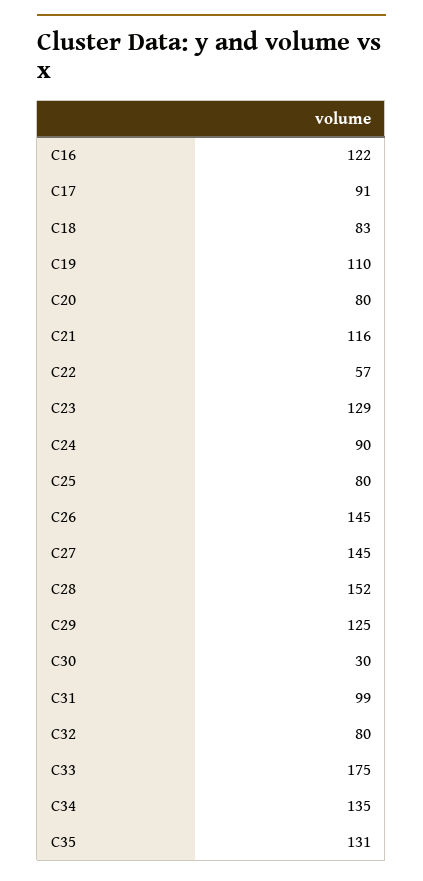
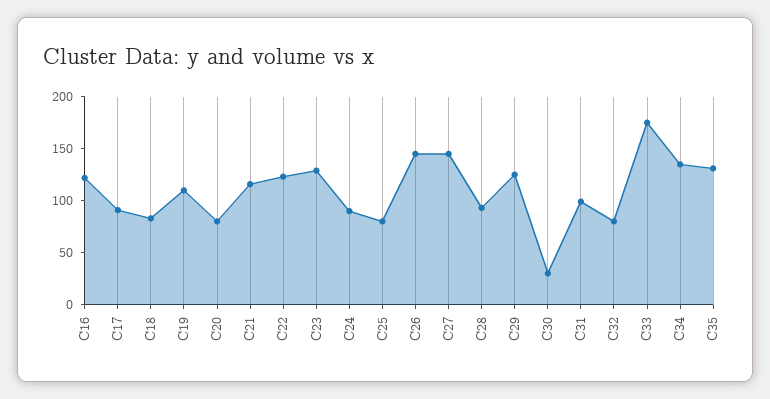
  {
    "C16": 122,
    "C17": 91,
    "C18": 83,
    "C19": 110,
    "C20": 80,
    "C21": 116,
-   "C22": 57,
+   "C22": 120,
    "C23": 129,
    "C24": 90,
    "C25": 80,
    "C26": 145,
    "C27": 145,
-   "C28": 152,
+   "C28": 90,
    "C29": 125,
    "C30": 30,
    "C31": 99,
    "C32": 80,
    "C33": 175,
    "C34": 135,
    "C35": 131
  }

